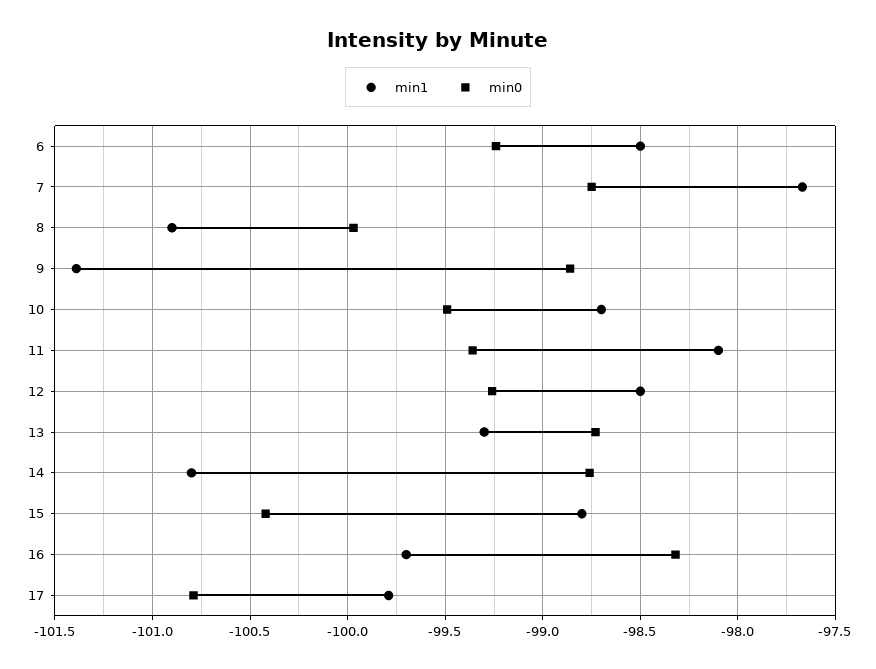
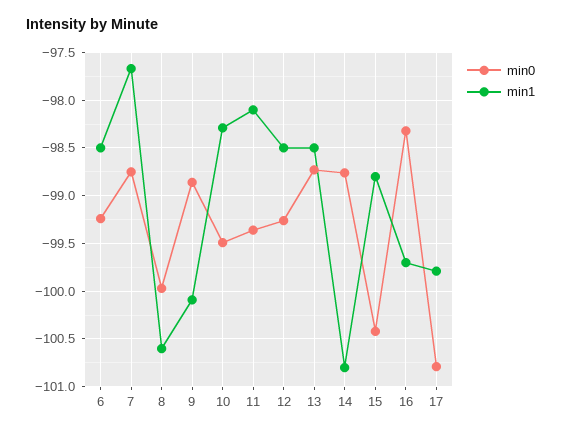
  {
    "min1": {
      "6": -98.5,
      "7": -97.65,
-     "8": -100.9,
+     "8": -100.6,
-     "9": -101.4,
+     "9": -100.1,
-     "10": -98.7,
+     "10": -98.3,
      "11": -98.1,
      "12": -98.5,
-     "13": -99.3,
+     "13": -98.5,
      "14": -100.8,
      "15": -98.8,
      "16": -99.7,
      "17": -99.8
    },
    "min0": {
      "6": -99.25,
      "7": -98.75,
      "8": -99.95,
      "9": -98.85,
      "10": -99.5,
      "11": -99.35,
      "12": -99.25,
      "13": -98.75,
      "14": -98.75,
      "15": -100.4,
      "16": -98.3,
      "17": -100.8
    }
  }

